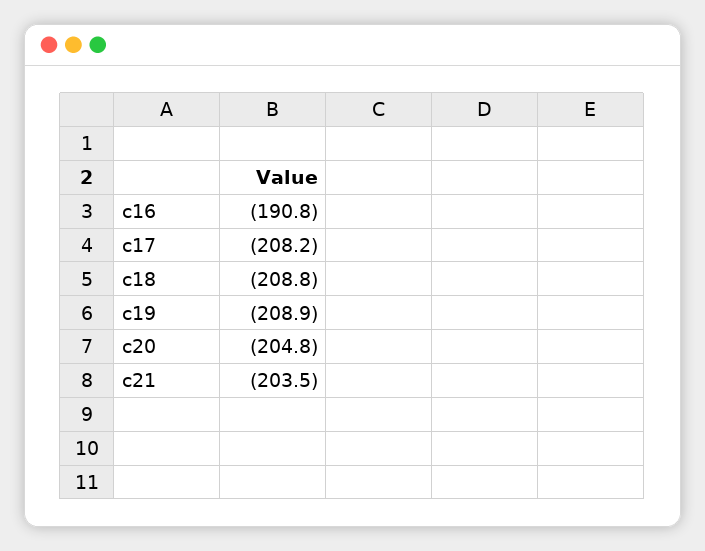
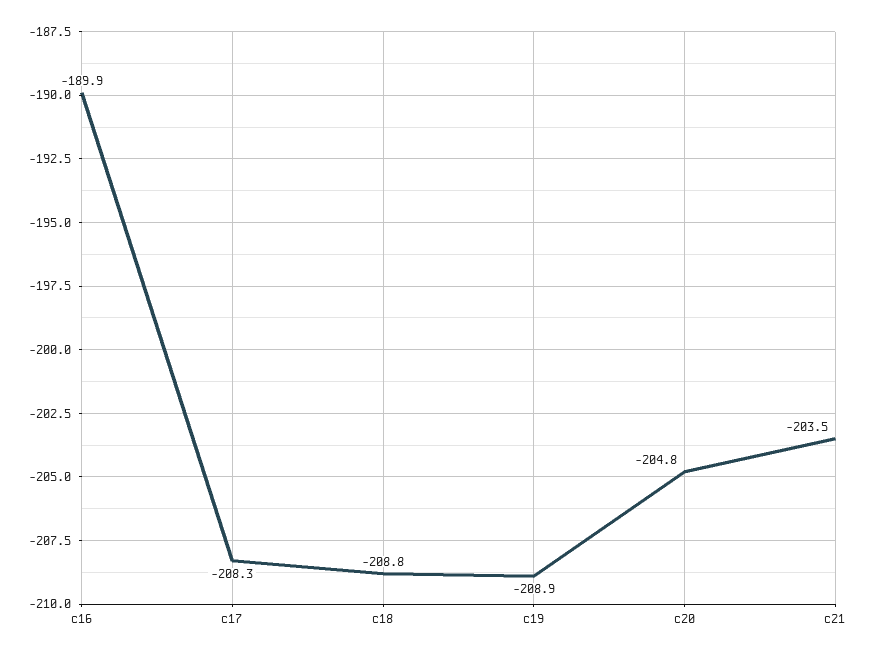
  {
-   "c16": -190.8,
+   "c16": -189.9,
-   "c17": -208.2,
+   "c17": -208.3,
    "c18": -208.8,
    "c19": -208.9,
    "c20": -204.8,
    "c21": -203.5
  }

